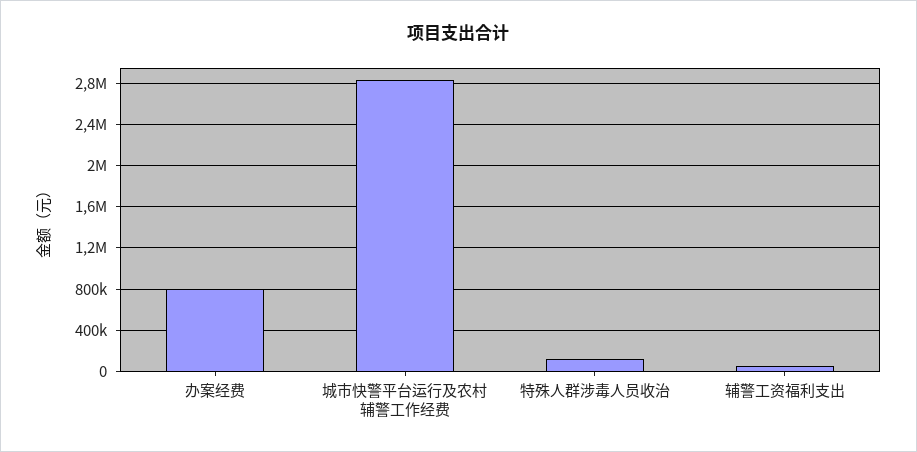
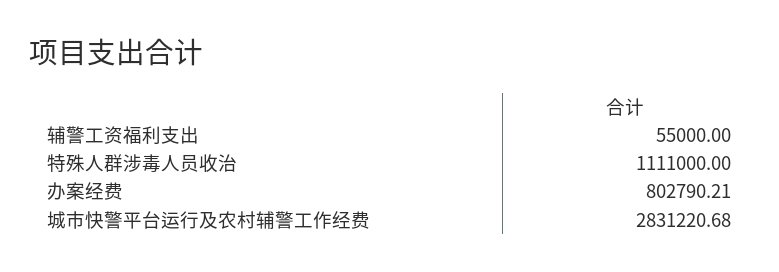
  {
    "办案经费": 802790.21,
    "城市快警平台运行及农村辅警工作经费": 2831220.68,
-   "特殊人群涉毒人员收治": 100000,
+   "特殊人群涉毒人员收治": 1111000,
    "辅警工资福利支出": 55000
  }

